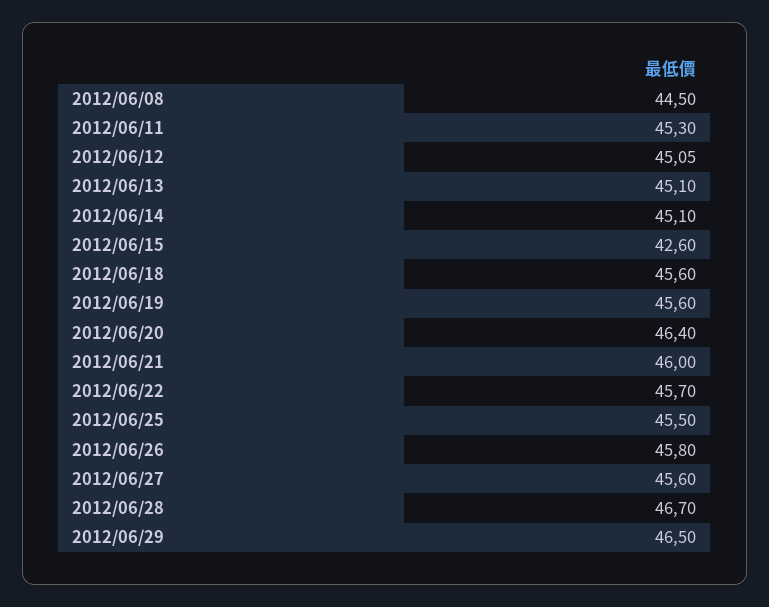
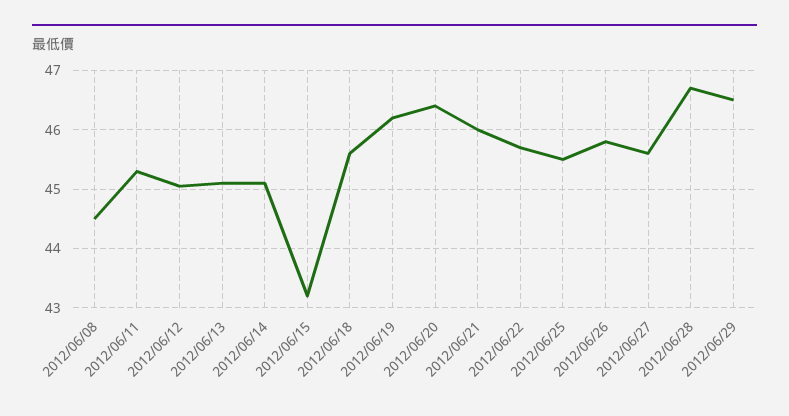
  {
    "2012/06/08": 44.5,
    "2012/06/11": 45.3,
    "2012/06/12": 45.05,
    "2012/06/13": 45.1,
    "2012/06/14": 45.1,
-   "2012/06/15": 42.6,
+   "2012/06/15": 43.2,
    "2012/06/18": 45.6,
-   "2012/06/19": 45.6,
+   "2012/06/19": 46.2,
    "2012/06/20": 46.4,
    "2012/06/21": 46,
    "2012/06/22": 45.7,
    "2012/06/25": 45.5,
    "2012/06/26": 45.8,
    "2012/06/27": 45.6,
    "2012/06/28": 46.7,
    "2012/06/29": 46.5
  }

